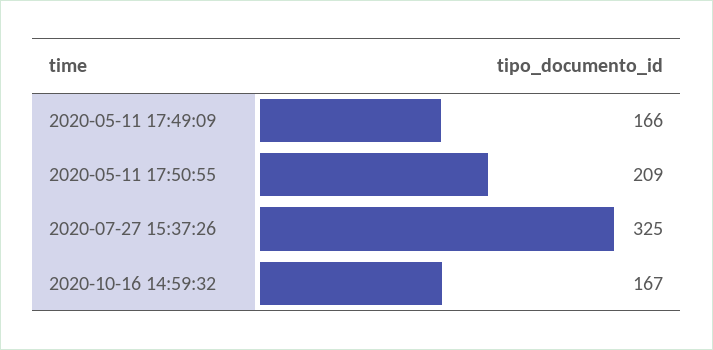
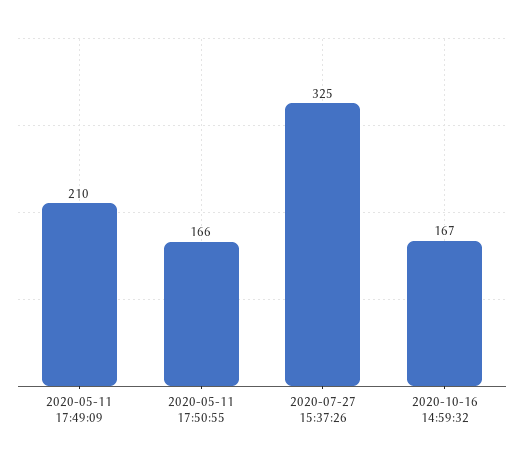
  {
-   "2020-05-11 17:49:09": 166,
+   "2020-05-11 17:49:09": 210,
-   "2020-05-11 17:50:55": 209,
+   "2020-05-11 17:50:55": 166,
    "2020-07-27 15:37:26": 325,
    "2020-10-16 14:59:32": 167
  }

